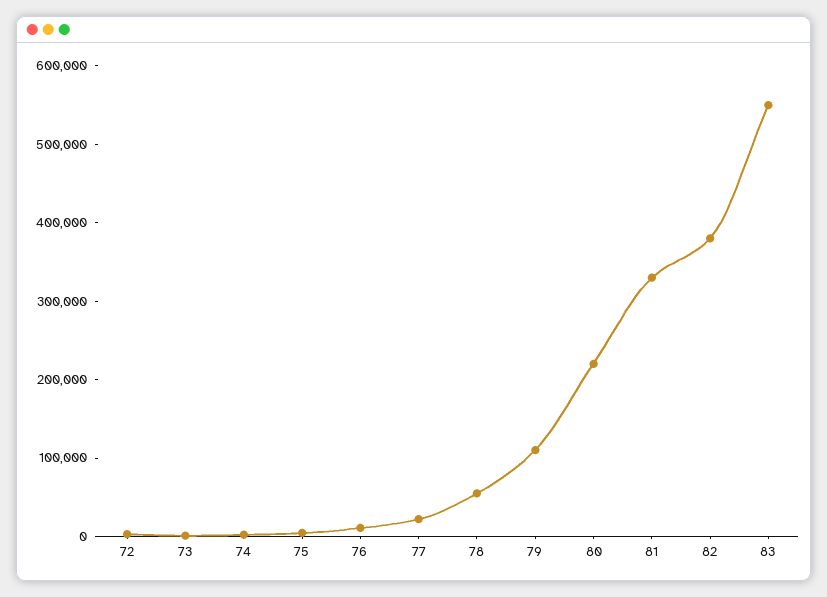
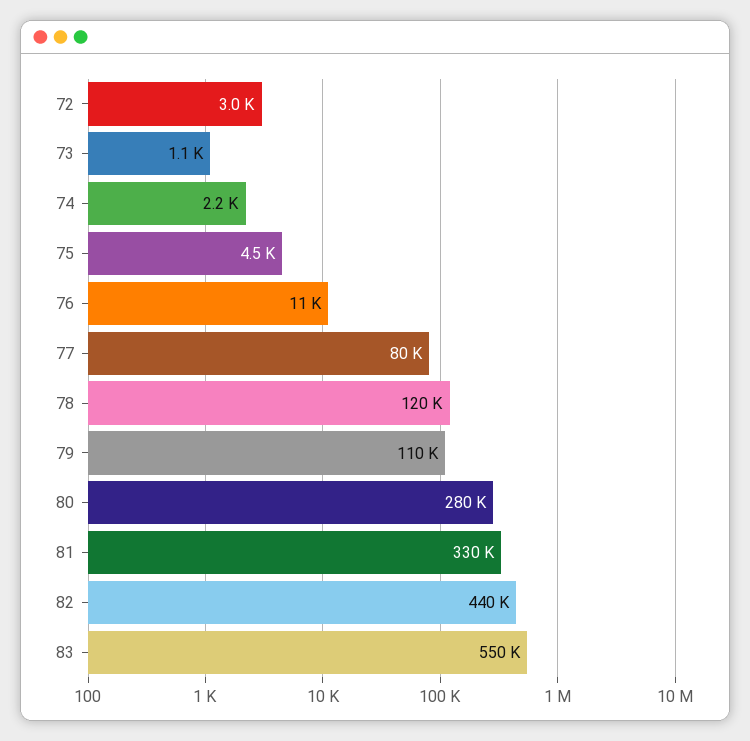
  {
    "72": 3000,
    "73": 1100,
    "74": 2200,
    "75": 4500,
    "76": 11000,
-   "77": 20000,
+   "77": 80000,
-   "78": 60000,
+   "78": 120000,
    "79": 110000,
-   "80": 220000,
+   "80": 280000,
    "81": 330000,
-   "82": 380000,
+   "82": 440000,
    "83": 550000
  }

